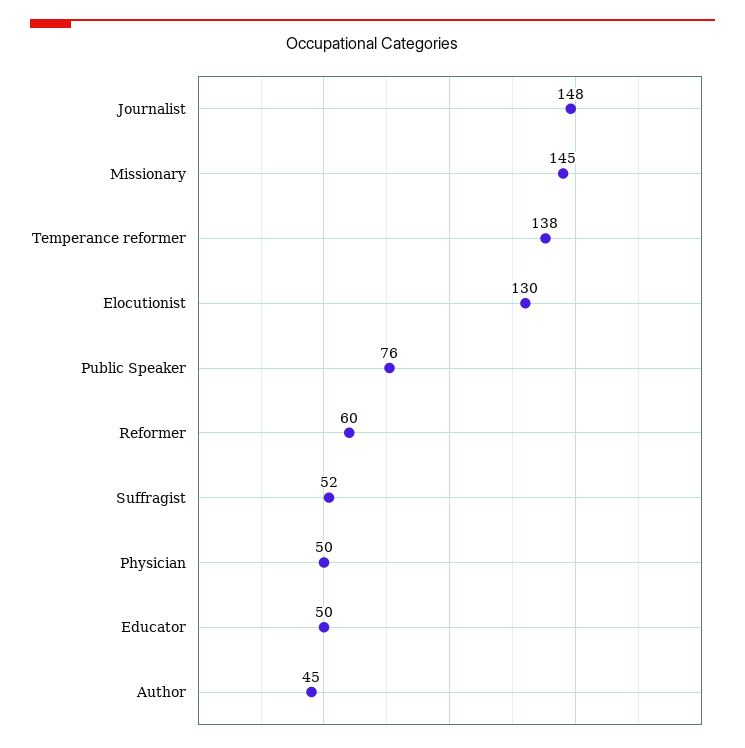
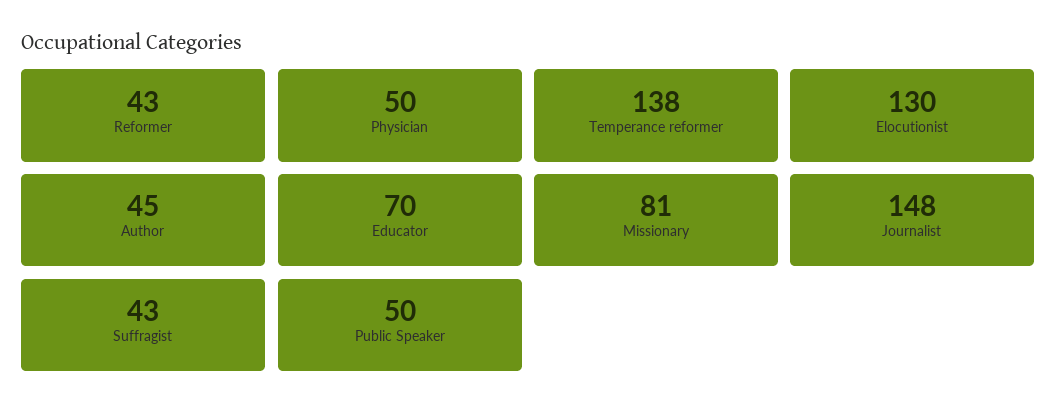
  {
    "Journalist": 148,
-   "Missionary": 145,
+   "Missionary": 81,
    "Temperance reformer": 138,
    "Elocutionist": 130,
-   "Public Speaker": 76,
+   "Public Speaker": 50,
-   "Reformer": 60,
+   "Reformer": 43,
-   "Suffragist": 52,
+   "Suffragist": 43,
    "Physician": 50,
-   "Educator": 50,
+   "Educator": 70,
    "Author": 45
  }

